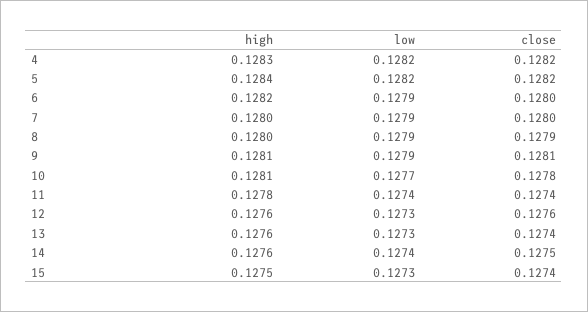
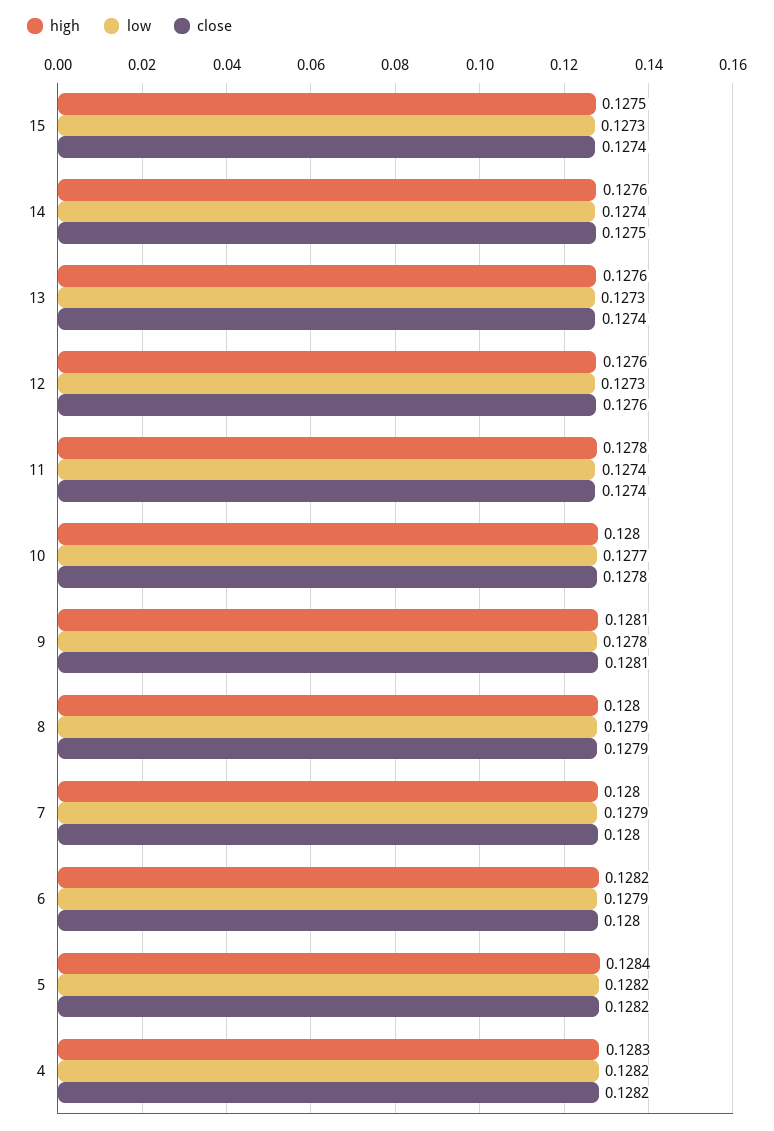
  {
    "high": {
      "4": 0.1283,
      "5": 0.1284,
      "6": 0.1282,
      "7": 0.128,
      "8": 0.128,
      "9": 0.1281,
-     "10": 0.1281,
+     "10": 0.128,
      "11": 0.1278,
      "12": 0.1276,
      "13": 0.1276,
      "14": 0.1276,
      "15": 0.1275
    },
    "low": {
      "4": 0.1282,
      "5": 0.1282,
      "6": 0.1279,
      "7": 0.1279,
      "8": 0.1279,
-     "9": 0.1279,
+     "9": 0.1278,
      "10": 0.1277,
      "11": 0.1274,
      "12": 0.1273,
      "13": 0.1273,
      "14": 0.1274,
      "15": 0.1273
    },
    "close": {
      "4": 0.1282,
      "5": 0.1282,
      "6": 0.128,
      "7": 0.128,
      "8": 0.1279,
      "9": 0.1281,
      "10": 0.1278,
      "11": 0.1274,
      "12": 0.1276,
      "13": 0.1274,
      "14": 0.1275,
      "15": 0.1274
    }
  }

